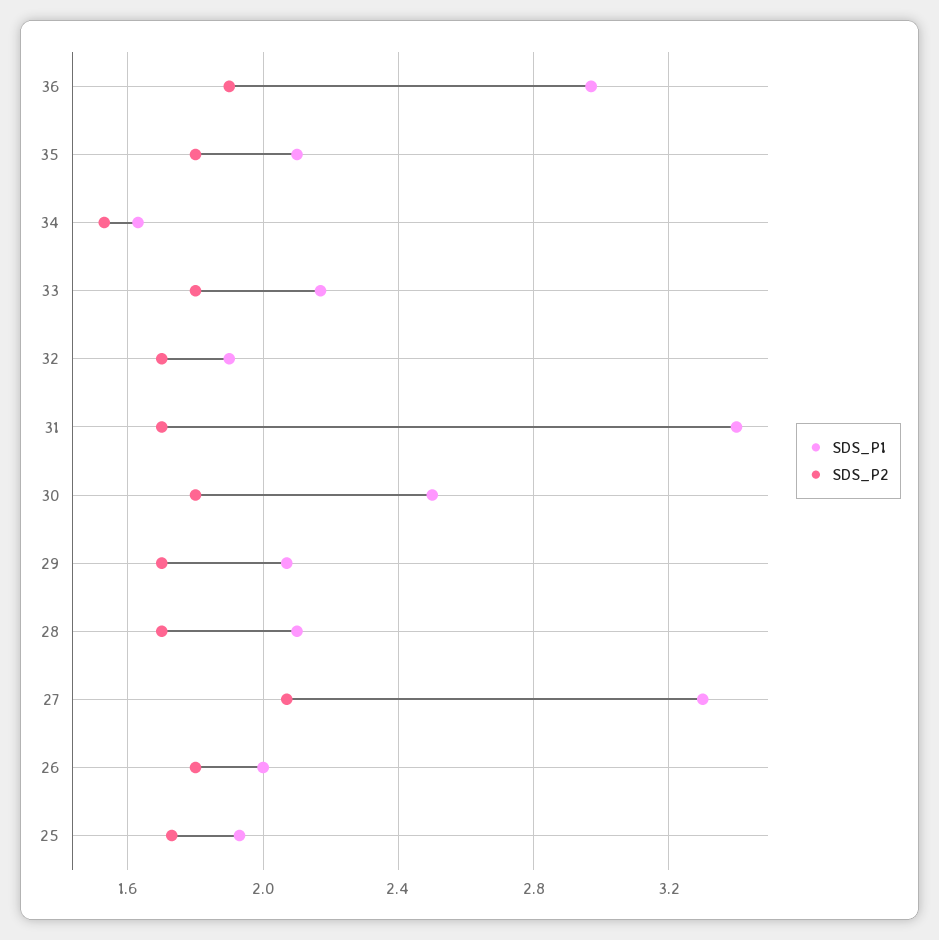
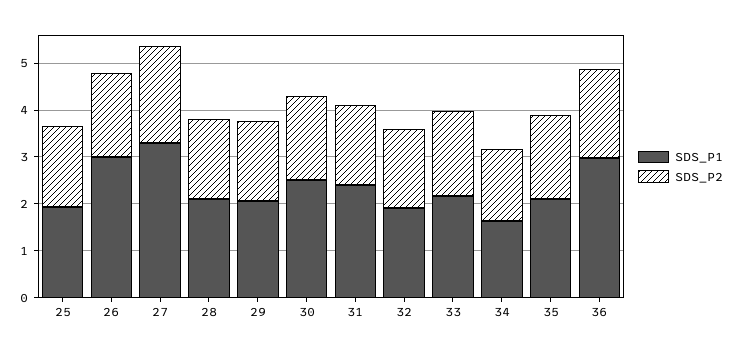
  {
    "SDS_P1": {
      "36": 2.95,
      "35": 2.1,
      "34": 1.65,
      "33": 2.15,
      "32": 1.9,
-     "31": 3.4,
+     "31": 2.4,
      "30": 2.5,
      "29": 2.05,
      "28": 2.1,
      "27": 3.3,
-     "26": 2,
+     "26": 3,
      "25": 1.95
    },
    "SDS_P2": {
      "36": 1.9,
      "35": 1.8,
      "34": 1.55,
      "33": 1.8,
      "32": 1.7,
      "31": 1.7,
      "30": 1.8,
      "29": 1.7,
      "28": 1.7,
      "27": 2.05,
      "26": 1.8,
      "25": 1.75
    }
  }

